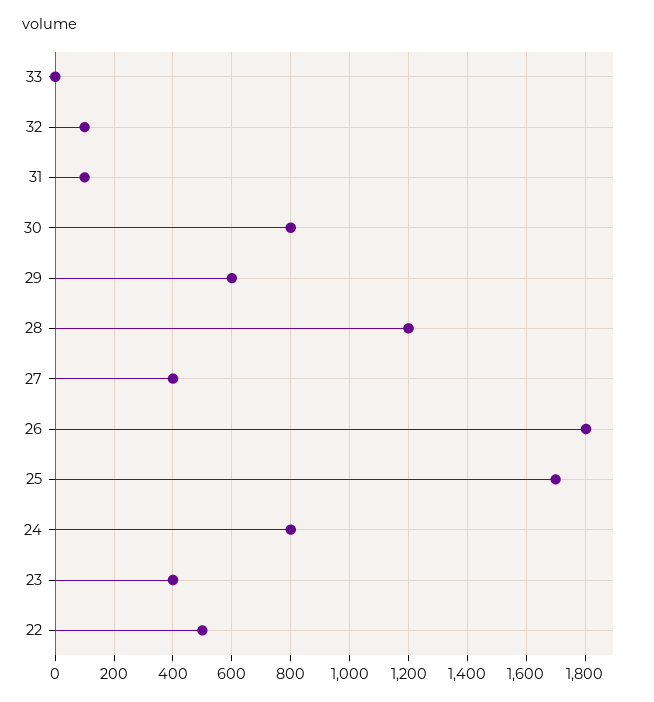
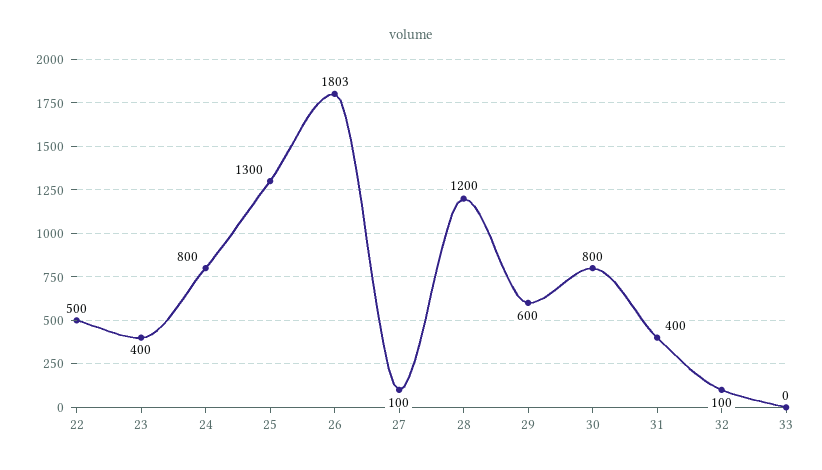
  {
    "33": 0,
    "32": 100,
-   "31": 100,
+   "31": 400,
    "30": 800,
    "29": 600,
    "28": 1200,
-   "27": 400,
+   "27": 100,
    "26": 1803,
-   "25": 1700,
+   "25": 1300,
    "24": 800,
    "23": 400,
    "22": 500
  }

